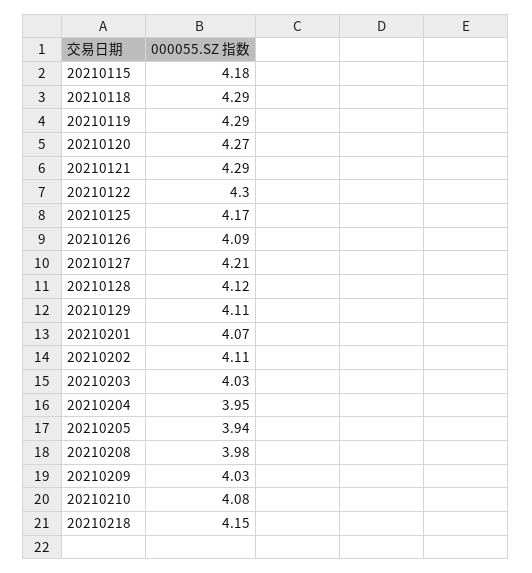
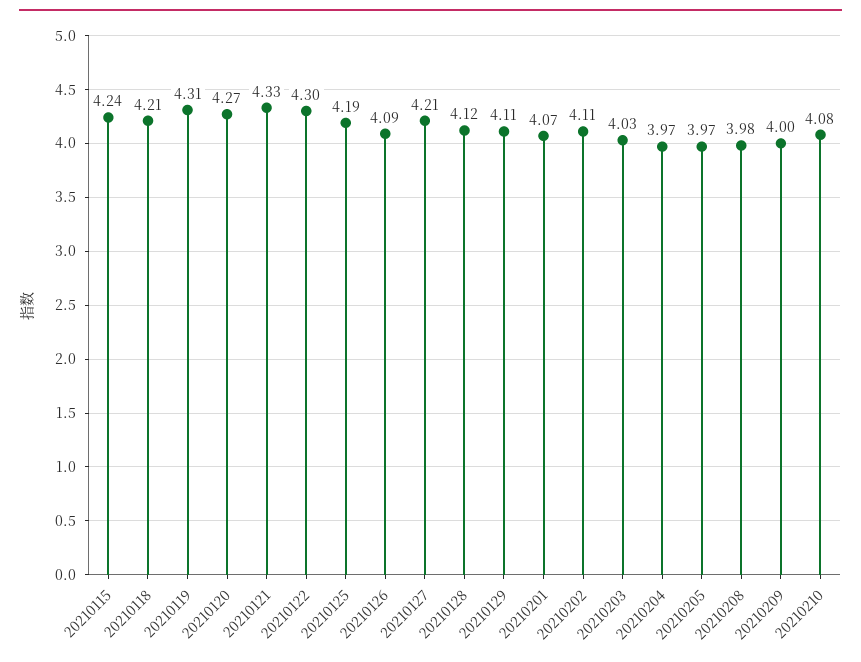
  {
-   "20210115": 4.18,
+   "20210115": 4.24,
-   "20210118": 4.29,
+   "20210118": 4.21,
-   "20210119": 4.29,
+   "20210119": 4.31,
    "20210120": 4.27,
-   "20210121": 4.29,
+   "20210121": 4.33,
    "20210122": 4.3,
-   "20210125": 4.17,
+   "20210125": 4.19,
    "20210126": 4.09,
    "20210127": 4.21,
    "20210128": 4.12,
    "20210129": 4.11,
    "20210201": 4.07,
    "20210202": 4.11,
    "20210203": 4.03,
-   "20210204": 3.95,
+   "20210204": 3.97,
-   "20210205": 3.94,
+   "20210205": 3.97,
    "20210208": 3.98,
-   "20210209": 4.03,
+   "20210209": 4,
-   "20210210": 4.08,
+   "20210210": 4.08
-   "20210218": 4.15
  }

